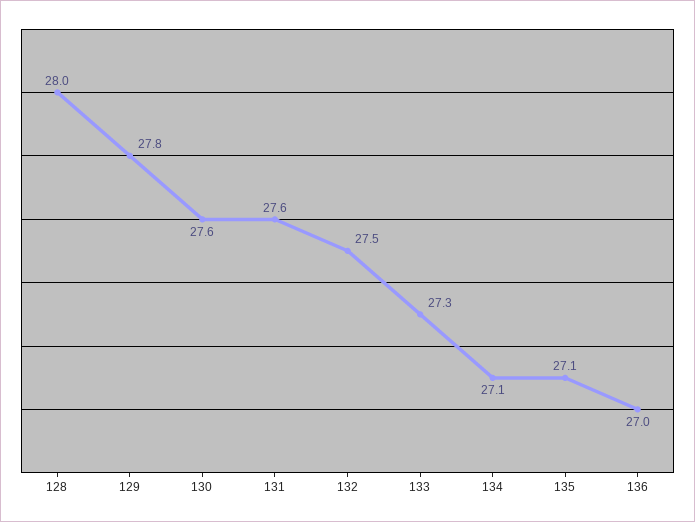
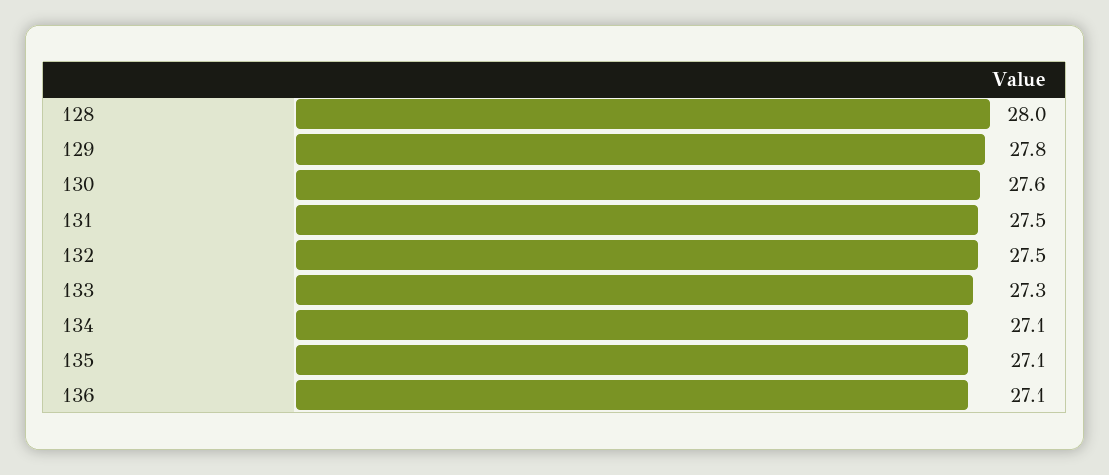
  {
    "128": 28,
    "129": 27.8,
    "130": 27.6,
-   "131": 27.6,
+   "131": 27.5,
    "132": 27.5,
    "133": 27.3,
    "134": 27.1,
    "135": 27.1,
-   "136": 27
+   "136": 27.1
  }

